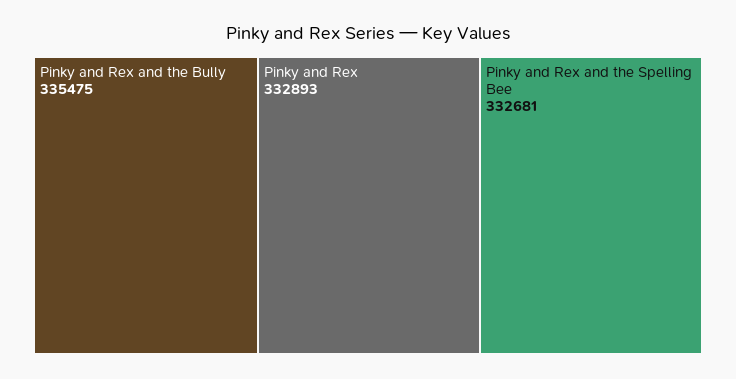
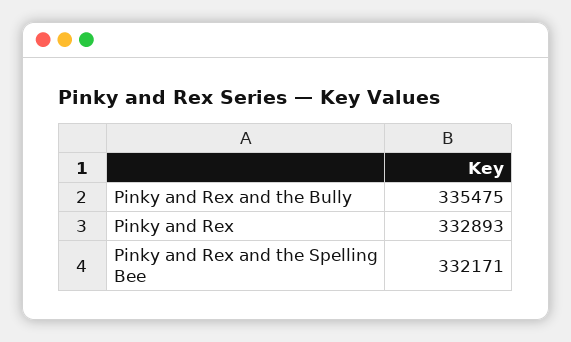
  {
    "Pinky and Rex and the Bully": 335475,
    "Pinky and Rex": 332893,
-   "Pinky and Rex and the Spelling Bee": 332681
+   "Pinky and Rex and the Spelling Bee": 332171
  }

